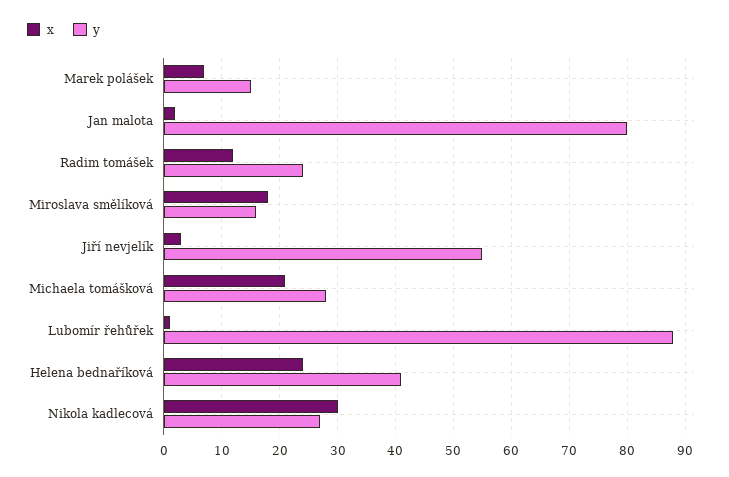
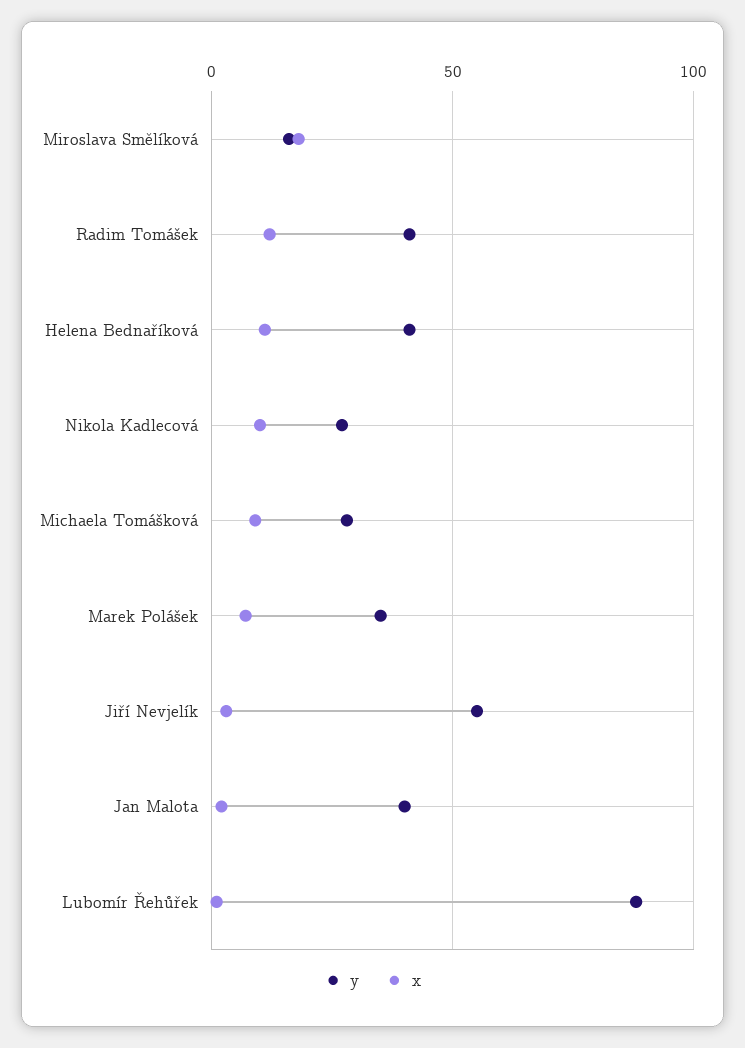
  {
    "x": {
      "Marek polášek": 5,
      "Jan malota": 0,
      "Radim tomášek": 10,
      "Miroslava smělíková": 20,
      "Jiří nevjelík": 5,
-     "Michaela tomášková": 20,
+     "Michaela tomášková": 10,
      "Lubomír řehůřek": 0,
-     "Helena bednaříková": 25,
+     "Helena bednaříková": 10,
-     "Nikola kadlecová": 30
+     "Nikola kadlecová": 10
    },
    "y": {
-     "Marek polášek": 15,
+     "Marek polášek": 35,
-     "Jan malota": 80,
+     "Jan malota": 40,
-     "Radim tomášek": 25,
+     "Radim tomášek": 40,
      "Miroslava smělíková": 15,
      "Jiří nevjelík": 55,
      "Michaela tomášková": 30,
      "Lubomír řehůřek": 90,
      "Helena bednaříková": 40,
      "Nikola kadlecová": 25
    }
  }

